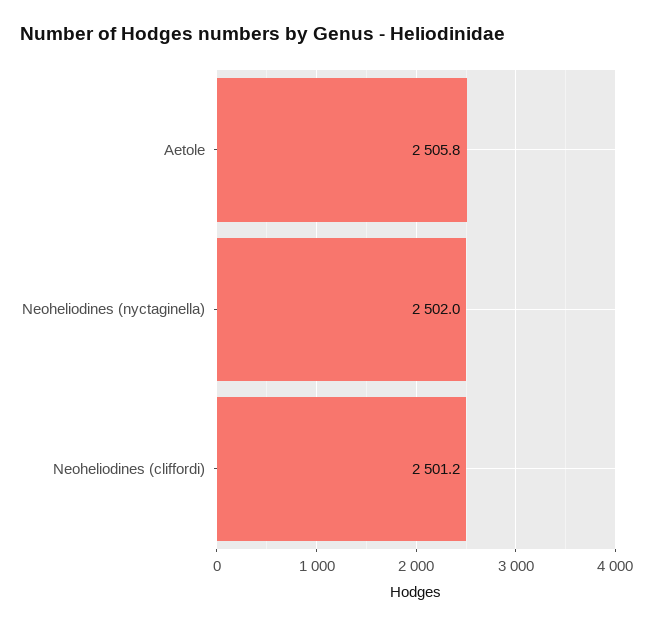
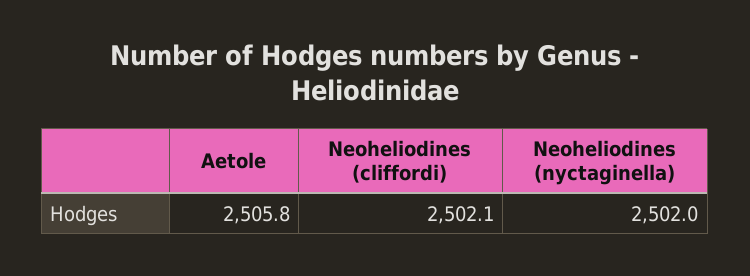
  {
    "Aetole": 2505.8,
    "Neoheliodines (nyctaginella)": 2502,
-   "Neoheliodines (cliffordi)": 2501.2
+   "Neoheliodines (cliffordi)": 2502.1
  }

